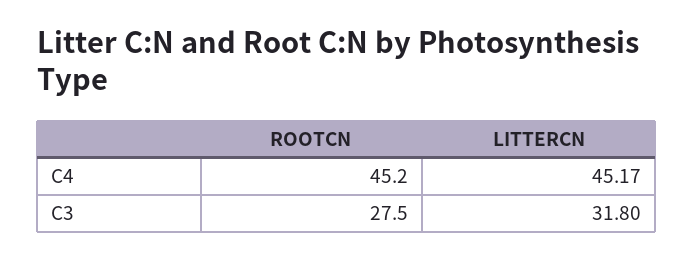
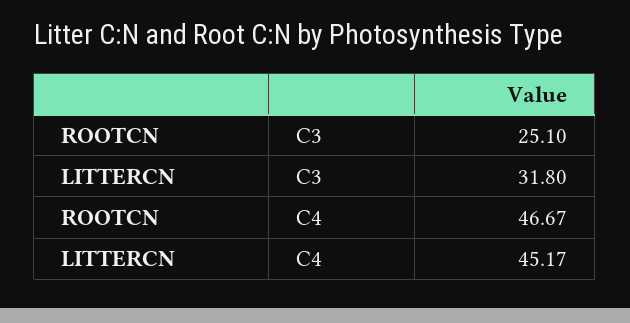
  {
    "ROOTCN": {
-     "C4": 45.2,
+     "C4": 46.67,
-     "C3": 27.5
+     "C3": 25.1
    },
    "LITTERCN": {
      "C4": 45.17,
      "C3": 31.8
    }
  }

